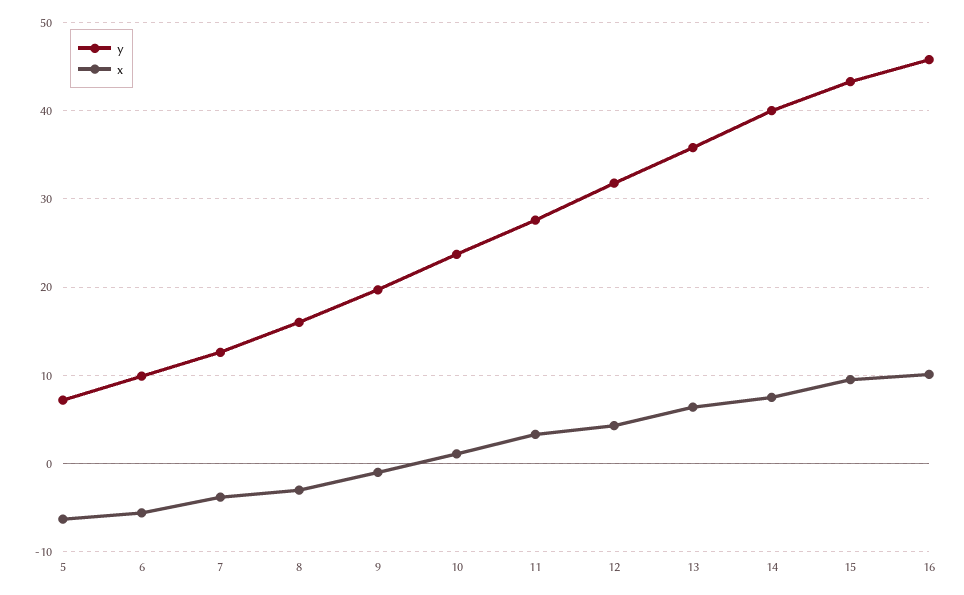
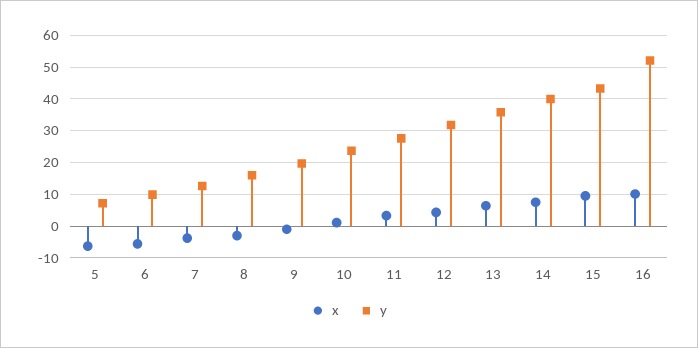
  {
    "y": {
      "5": 7,
      "6": 10,
      "7": 13,
      "8": 16,
      "9": 20,
      "10": 24,
      "11": 28,
      "12": 32,
      "13": 36,
      "14": 40,
      "15": 43,
-     "16": 46
+     "16": 52
    },
    "x": {
      "5": -6,
      "6": -6,
      "7": -4,
      "8": -3,
      "9": -1,
      "10": 1,
      "11": 3,
      "12": 4,
      "13": 6,
      "14": 8,
      "15": 10,
      "16": 10
    }
  }

